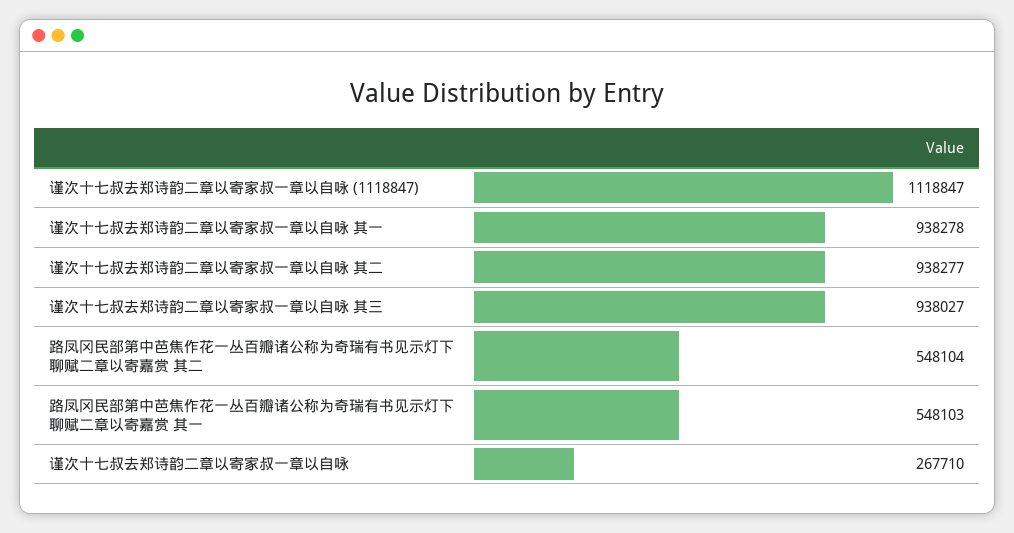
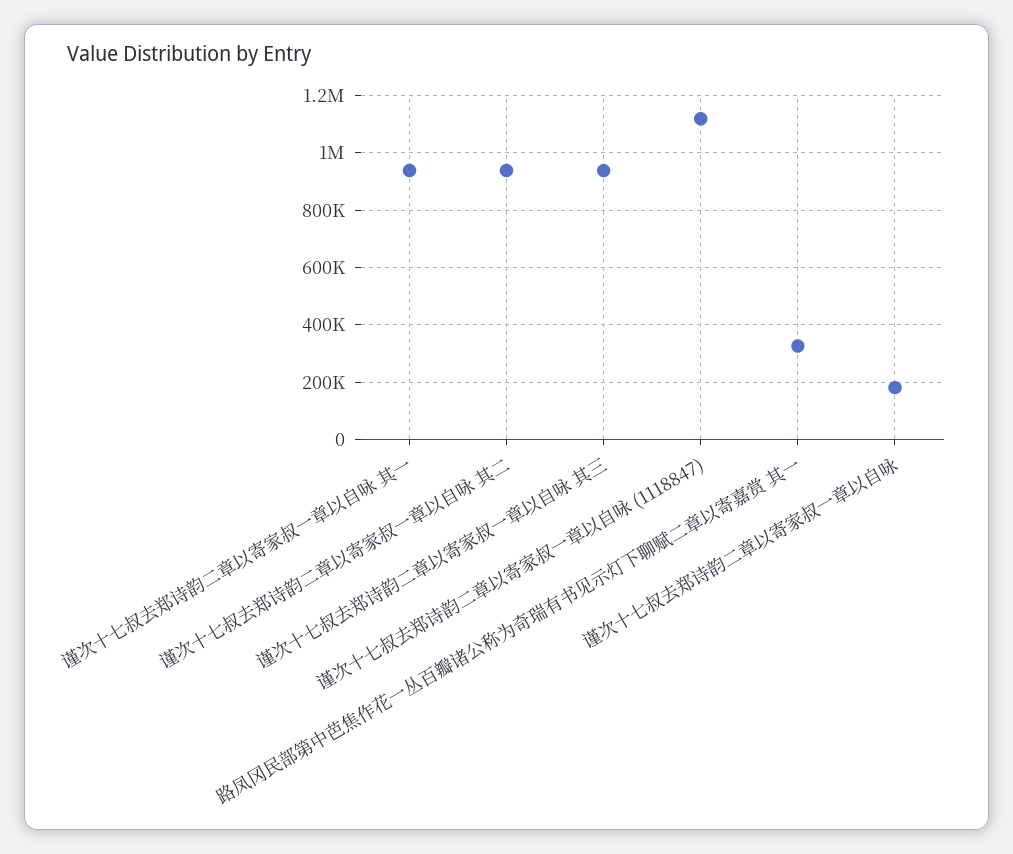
  {
    "谨次十七叔去郑诗韵二章以寄家叔一章以自咏 (1118847)": 1118847,
    "谨次十七叔去郑诗韵二章以寄家叔一章以自咏 其一": 938278,
    "谨次十七叔去郑诗韵二章以寄家叔一章以自咏 其二": 938277,
    "谨次十七叔去郑诗韵二章以寄家叔一章以自咏 其三": 938027,
-   "路凤冈民部第中芭焦作花一丛百瓣诸公称为奇瑞有书见示灯下聊赋二章以寄嘉赏 其二": 548104,
-   "路凤冈民部第中芭焦作花一丛百瓣诸公称为奇瑞有书见示灯下聊赋二章以寄嘉赏 其一": 548103,
+   "路凤冈民部第中芭焦作花一丛百瓣诸公称为奇瑞有书见示灯下聊赋二章以寄嘉赏 其一": 325000,
-   "谨次十七叔去郑诗韵二章以寄家叔一章以自咏": 267710
+   "谨次十七叔去郑诗韵二章以寄家叔一章以自咏": 175000
  }

